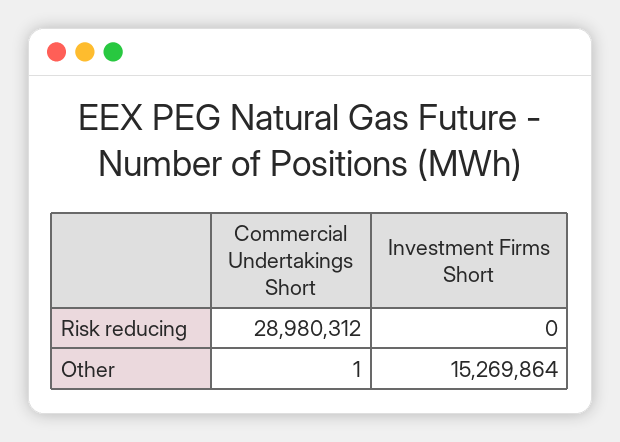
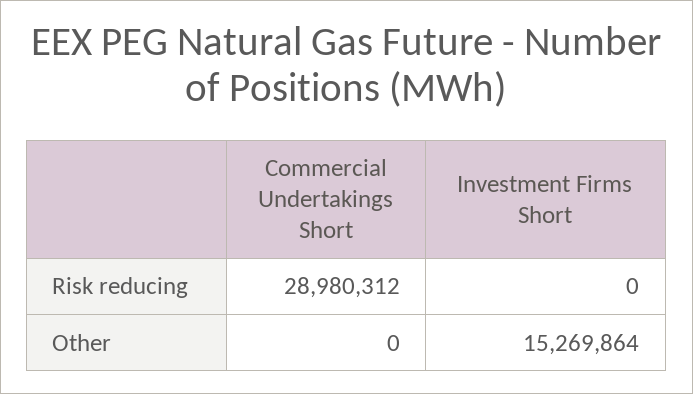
  {
    "Commercial Undertakings Short": {
      "Risk reducing": 28980312,
-     "Other": 1
+     "Other": 0
    },
    "Investment Firms Short": {
      "Risk reducing": 0,
      "Other": 15269864
    }
  }

